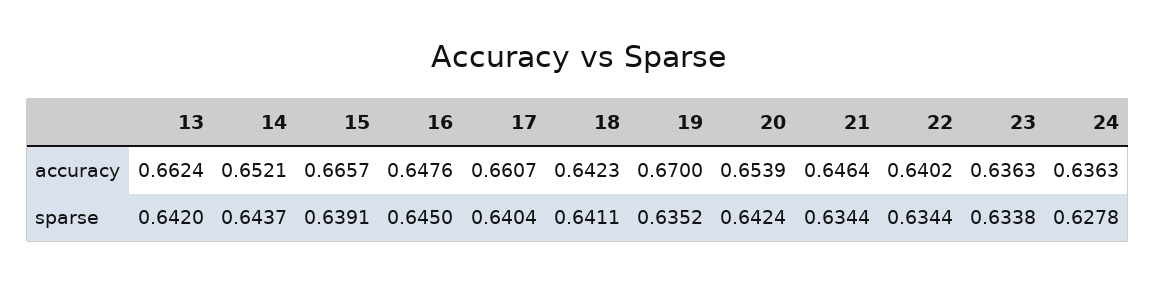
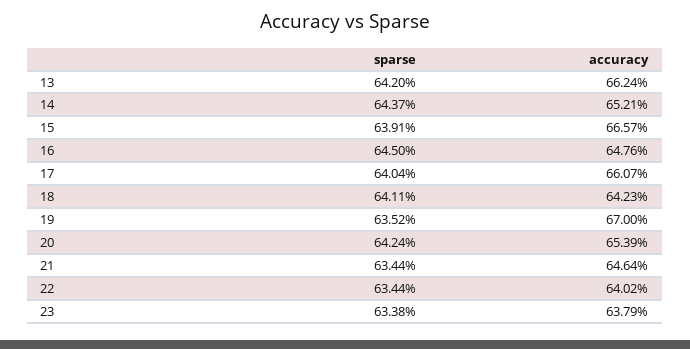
  {
    "13": {
      "accuracy": 0.6624,
      "sparse": 0.642
    },
    "14": {
      "accuracy": 0.6521,
      "sparse": 0.6437
    },
    "15": {
      "accuracy": 0.6657,
      "sparse": 0.6391
    },
    "16": {
      "accuracy": 0.6476,
      "sparse": 0.645
    },
    "17": {
      "accuracy": 0.6607,
      "sparse": 0.6404
    },
    "18": {
      "accuracy": 0.6423,
      "sparse": 0.6411
    },
    "19": {
      "accuracy": 0.67,
      "sparse": 0.6352
    },
    "20": {
      "accuracy": 0.6539,
      "sparse": 0.6424
    },
    "21": {
      "accuracy": 0.6464,
      "sparse": 0.6344
    },
    "22": {
      "accuracy": 0.6402,
      "sparse": 0.6344
    },
    "23": {
-     "accuracy": 0.6363,
+     "accuracy": 0.6379,
      "sparse": 0.6338
-   },
+   }
-   "24": {
-     "accuracy": 0.6363,
-     "sparse": 0.6278
-   }
  }

